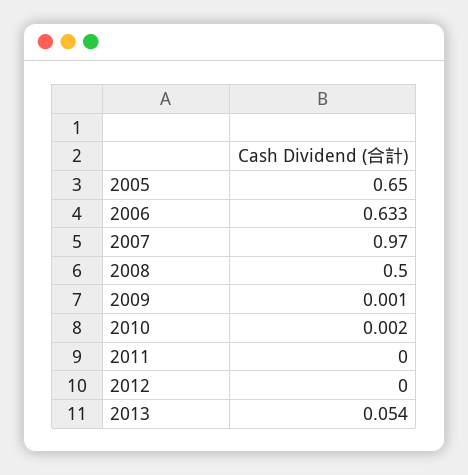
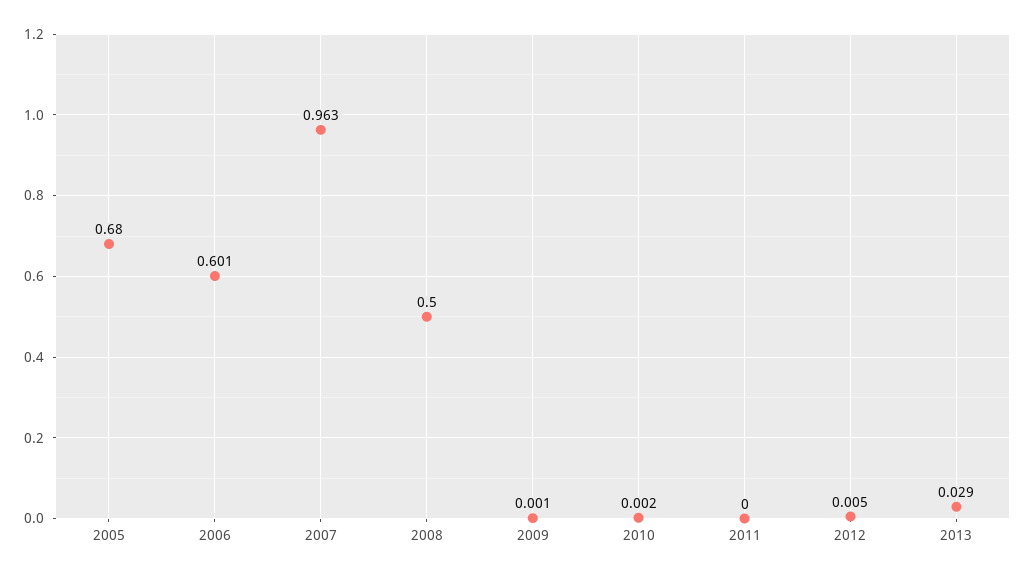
  {
-   "2005": 0.65,
+   "2005": 0.68,
-   "2006": 0.633,
+   "2006": 0.601,
-   "2007": 0.97,
+   "2007": 0.963,
    "2008": 0.5,
    "2009": 0.001,
    "2010": 0.002,
    "2011": 0,
-   "2012": 0,
+   "2012": 0.005,
-   "2013": 0.054
+   "2013": 0.029
  }

